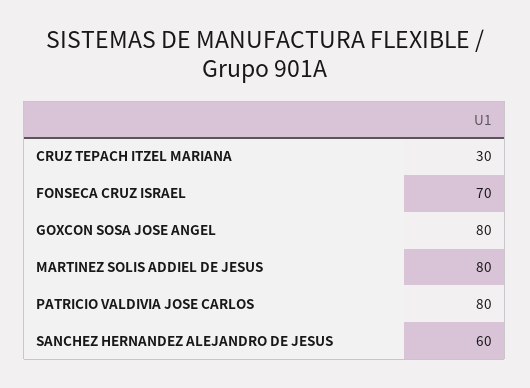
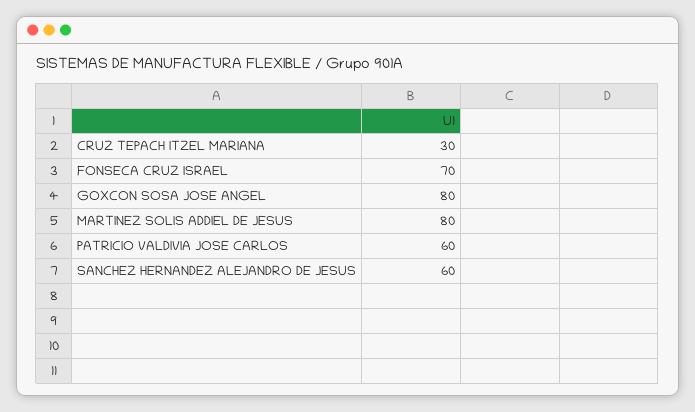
  {
    "CRUZ TEPACH ITZEL MARIANA": 30,
    "FONSECA CRUZ ISRAEL": 70,
    "GOXCON SOSA JOSE ANGEL": 80,
    "MARTINEZ SOLIS ADDIEL DE JESUS": 80,
-   "PATRICIO VALDIVIA JOSE CARLOS": 80,
+   "PATRICIO VALDIVIA JOSE CARLOS": 60,
    "SANCHEZ HERNANDEZ ALEJANDRO DE JESUS": 60
  }

